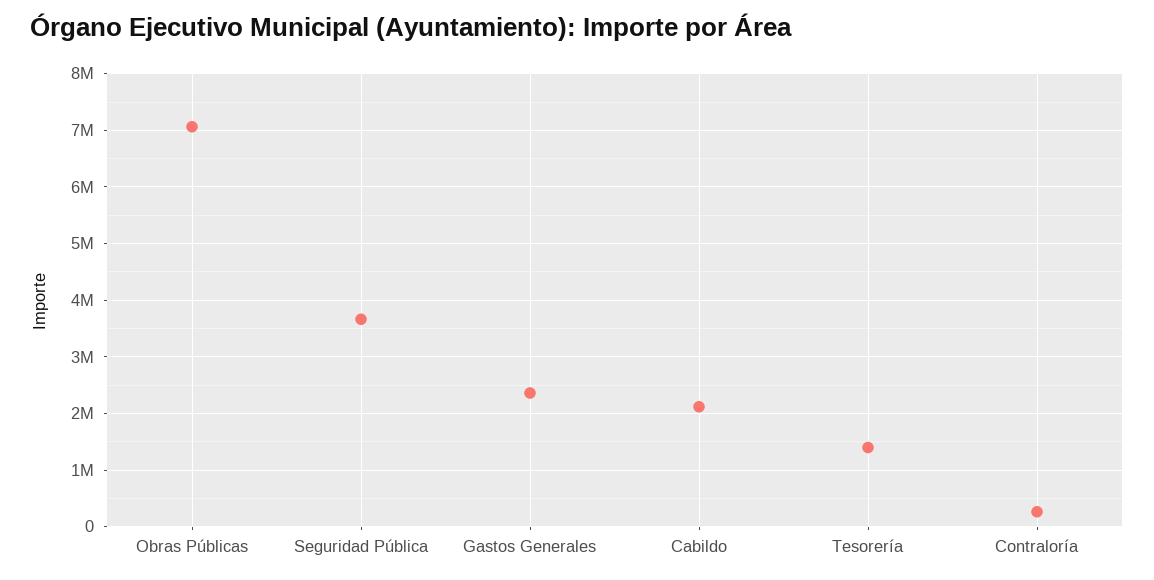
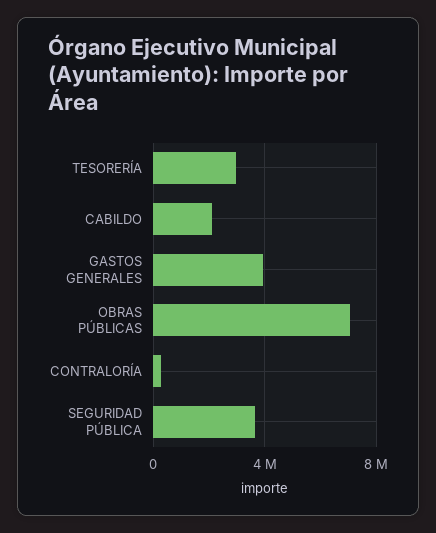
  {
    "Obras Públicas": 7000000,
    "Seguridad Pública": 3600000,
-   "Gastos Generales": 2400000,
+   "Gastos Generales": 4000000,
    "Cabildo": 2200000,
-   "Tesorería": 1400000,
+   "Tesorería": 3000000,
    "Contraloría": 200000
  }

